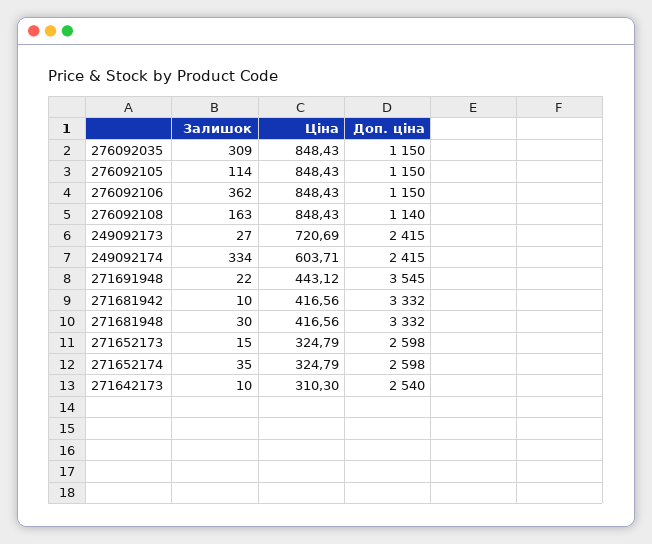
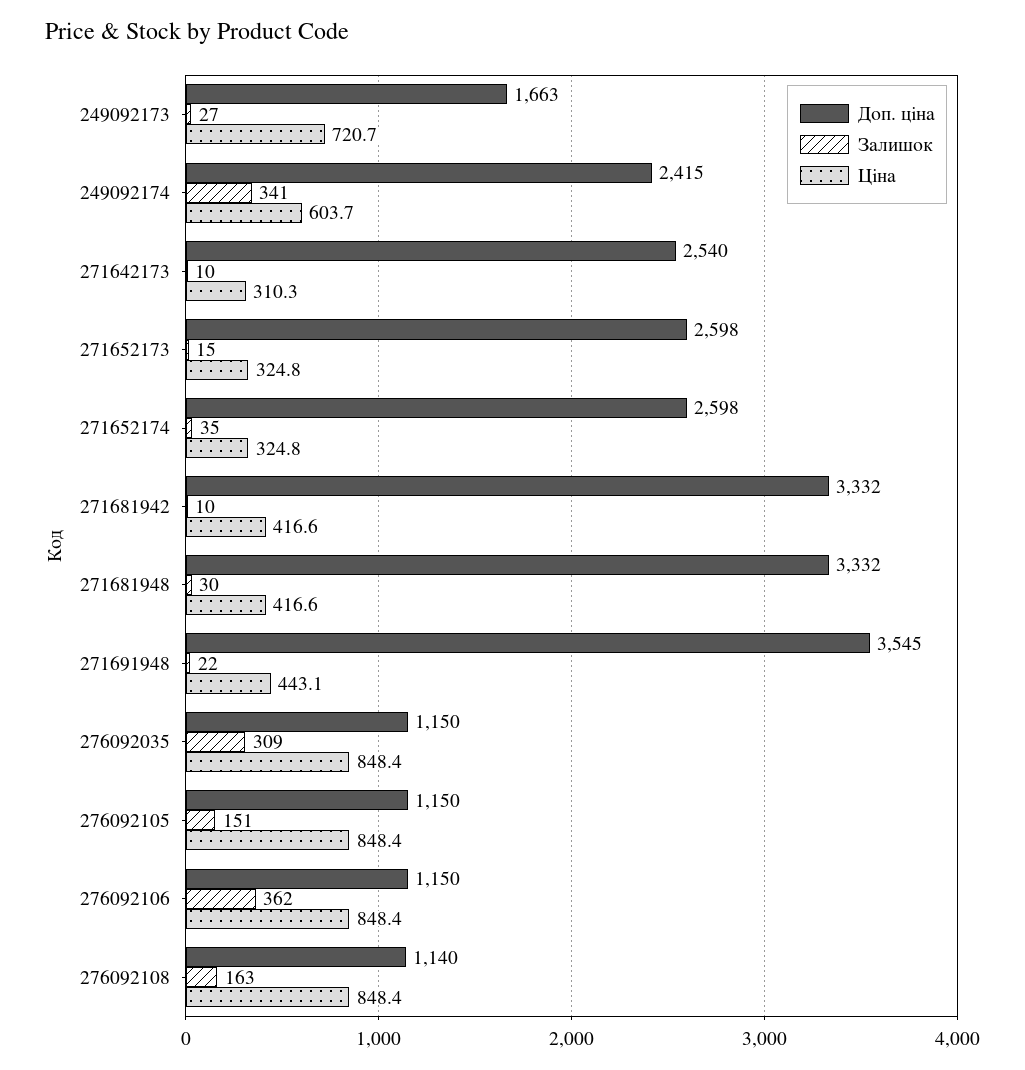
  {
    "Залишок": {
      "276092035": 309,
-     "276092105": 114,
+     "276092105": 151,
      "276092106": 362,
      "276092108": 163,
      "249092173": 27,
-     "249092174": 334,
+     "249092174": 341,
      "271691948": 22,
      "271681942": 10,
      "271681948": 30,
      "271652173": 15,
      "271652174": 35,
      "271642173": 10
    },
    "Ціна": {
      "276092035": 848.43,
      "276092105": 848.43,
      "276092106": 848.43,
      "276092108": 848.43,
      "249092173": 720.69,
      "249092174": 603.71,
      "271691948": 443.12,
      "271681942": 416.56,
      "271681948": 416.56,
      "271652173": 324.79,
      "271652174": 324.79,
      "271642173": 310.3
    },
    "Доп. ціна": {
      "276092035": 1150,
      "276092105": 1150,
      "276092106": 1150,
      "276092108": 1140,
-     "249092173": 2415,
+     "249092173": 1663,
      "249092174": 2415,
      "271691948": 3545,
      "271681942": 3332,
      "271681948": 3332,
      "271652173": 2598,
      "271652174": 2598,
      "271642173": 2540
    }
  }

